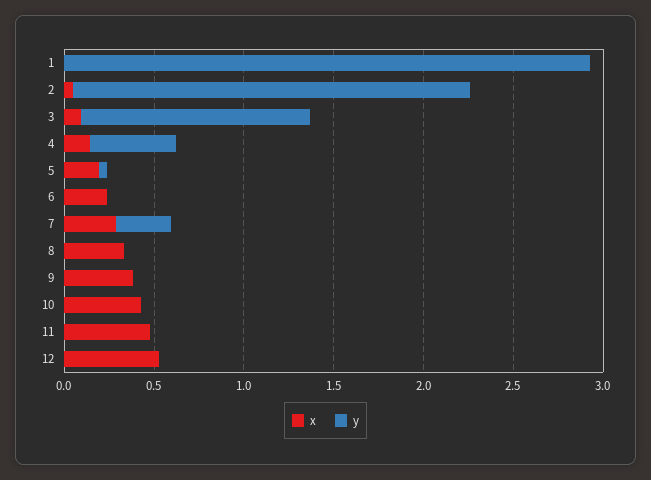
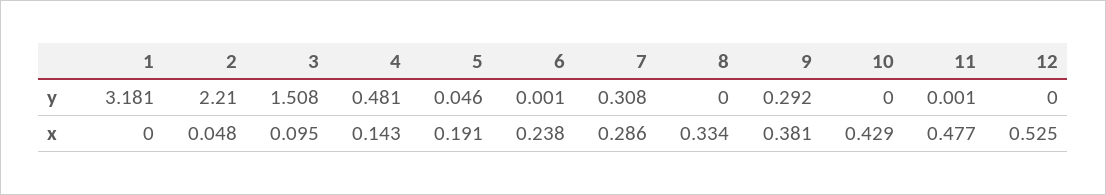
  {
    "x": {
      "1": 0,
      "2": 0.048,
      "3": 0.095,
      "4": 0.143,
      "5": 0.191,
      "6": 0.238,
      "7": 0.286,
      "8": 0.334,
      "9": 0.381,
      "10": 0.429,
      "11": 0.477,
      "12": 0.525
    },
    "y": {
-     "1": 2.9,
+     "1": 3.181,
      "2": 2.21,
-     "3": 1.3,
+     "3": 1.508,
      "4": 0.481,
      "5": 0.046,
      "6": 0.001,
      "7": 0.308,
      "8": 0,
-     "9": 0,
+     "9": 0.292,
      "10": 0,
      "11": 0.001,
      "12": 0
    }
  }

